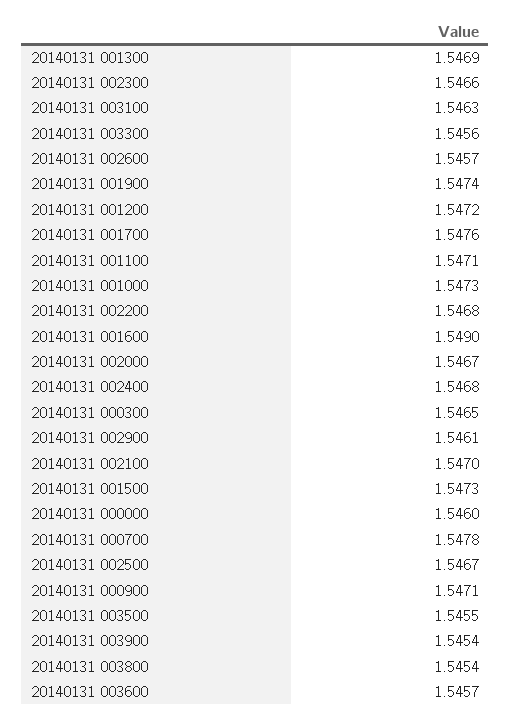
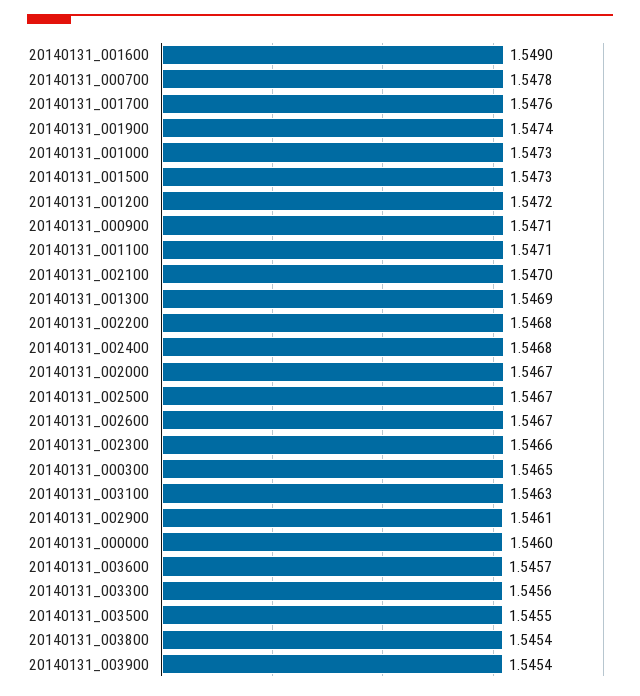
  {
    "20140131 001300": 1.5469,
    "20140131 002300": 1.5466,
    "20140131 003100": 1.5463,
    "20140131 003300": 1.5456,
-   "20140131 002600": 1.5457,
+   "20140131 002600": 1.5467,
    "20140131 001900": 1.5474,
    "20140131 001200": 1.5472,
    "20140131 001700": 1.5476,
    "20140131 001100": 1.5471,
    "20140131 001000": 1.5473,
    "20140131 002200": 1.5468,
    "20140131 001600": 1.549,
    "20140131 002000": 1.5467,
    "20140131 002400": 1.5468,
    "20140131 000300": 1.5465,
    "20140131 002900": 1.5461,
    "20140131 002100": 1.547,
    "20140131 001500": 1.5473,
    "20140131 000000": 1.546,
    "20140131 000700": 1.5478,
    "20140131 002500": 1.5467,
    "20140131 000900": 1.5471,
    "20140131 003500": 1.5455,
    "20140131 003900": 1.5454,
    "20140131 003800": 1.5454,
    "20140131 003600": 1.5457
  }

